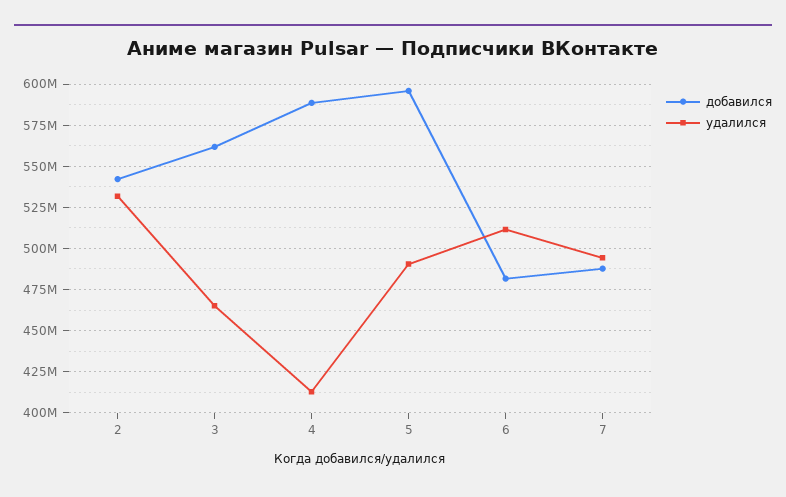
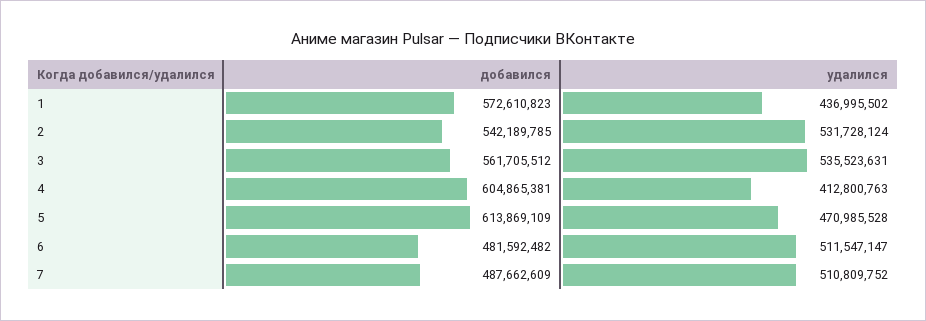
  {
    "добавился": {
      "2": 542189785,
      "3": 561705512,
-     "4": 590000000,
+     "4": 604865381,
-     "5": 595000000,
+     "5": 613869109,
      "6": 481592482,
-     "7": 487662609
+     "7": 487662609,
+     "1": 572610823
    },
    "удалился": {
      "2": 531728124,
-     "3": 465000000,
+     "3": 535523631,
      "4": 412800763,
-     "5": 490000000,
+     "5": 470985528,
      "6": 511547147,
-     "7": 495000000
+     "7": 510809752,
+     "1": 436995502
    }
  }

